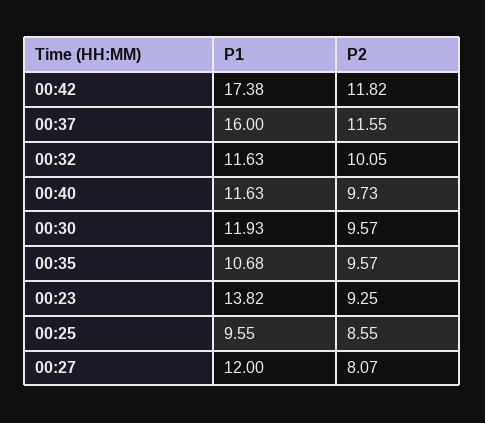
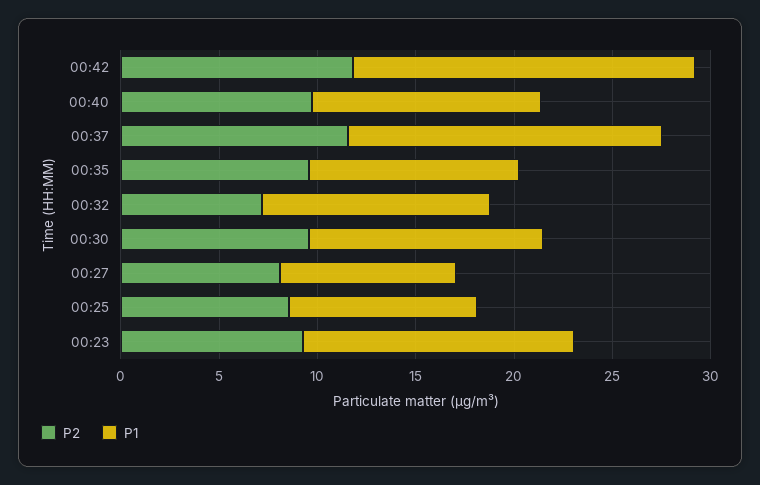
  {
    "P1": {
      "00:42": 17.38,
      "00:37": 16,
      "00:32": 11.63,
      "00:40": 11.63,
      "00:30": 11.93,
      "00:35": 10.68,
      "00:23": 13.82,
      "00:25": 9.55,
-     "00:27": 12
+     "00:27": 9
    },
    "P2": {
      "00:42": 11.82,
      "00:37": 11.55,
-     "00:32": 10.05,
+     "00:32": 7,
      "00:40": 9.73,
      "00:30": 9.57,
      "00:35": 9.57,
      "00:23": 9.25,
      "00:25": 8.55,
      "00:27": 8.07
    }
  }

